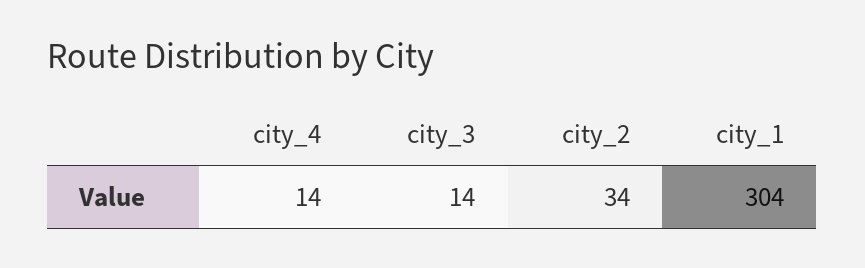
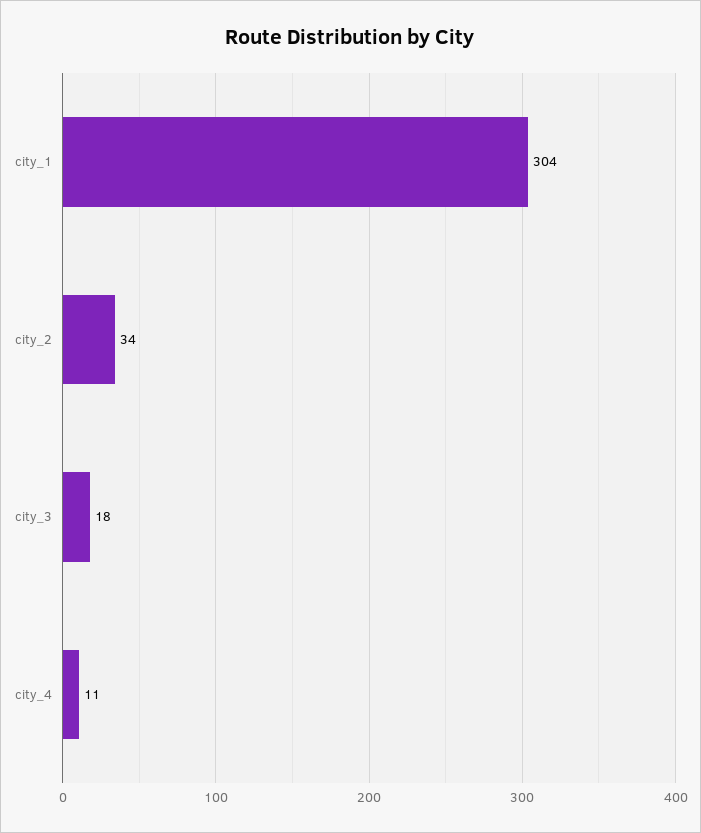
  {
-   "city_4": 14,
+   "city_4": 11,
-   "city_3": 14,
+   "city_3": 18,
    "city_2": 34,
    "city_1": 304
  }

